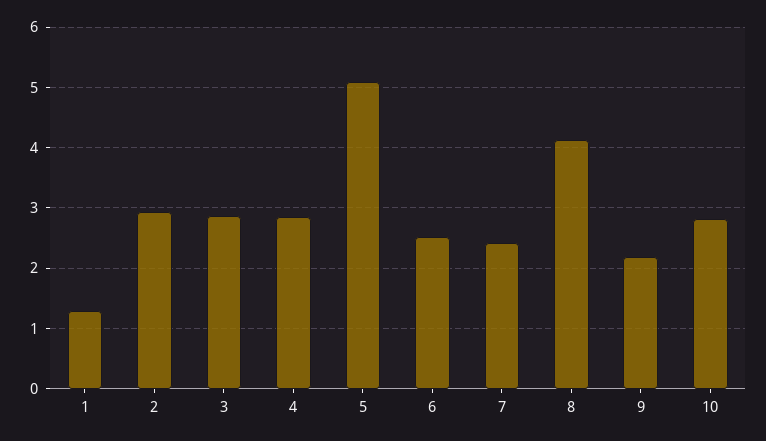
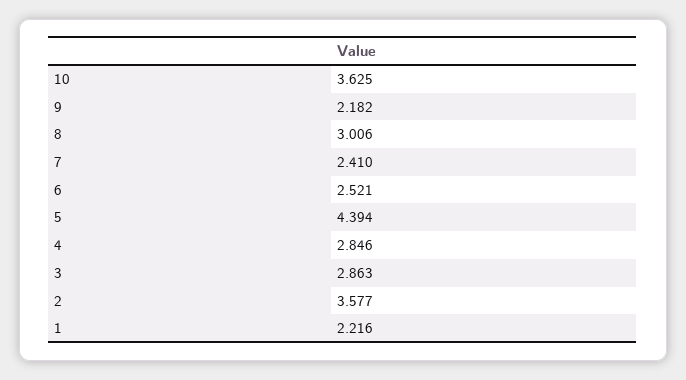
  {
-   "1": 1.3,
+   "1": 2.216,
-   "2": 2.9,
+   "2": 3.577,
    "3": 2.863,
    "4": 2.846,
-   "5": 5.1,
+   "5": 4.394,
    "6": 2.521,
    "7": 2.41,
-   "8": 4.1,
+   "8": 3.006,
    "9": 2.182,
-   "10": 2.8
+   "10": 3.625
  }

